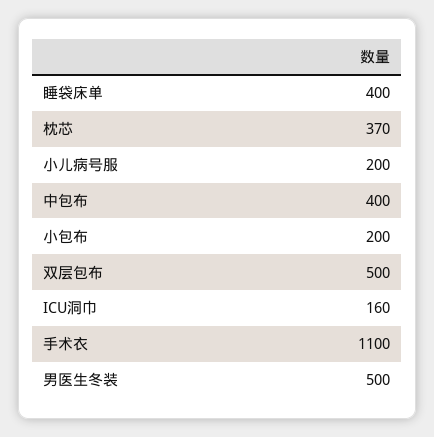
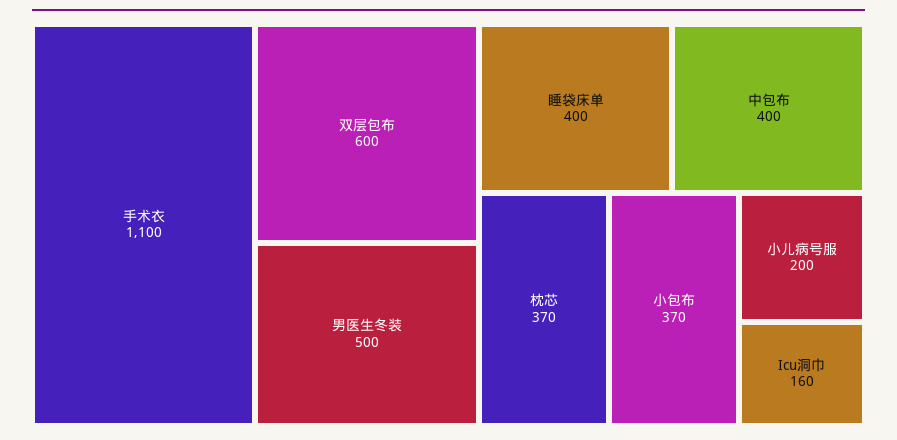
  {
    "睡袋床单": 400,
    "枕芯": 370,
    "小儿病号服": 200,
    "中包布": 400,
-   "小包布": 200,
+   "小包布": 370,
-   "双层包布": 500,
+   "双层包布": 600,
    "ICU洞巾": 160,
    "手术衣": 1100,
    "男医生冬装": 500
  }

